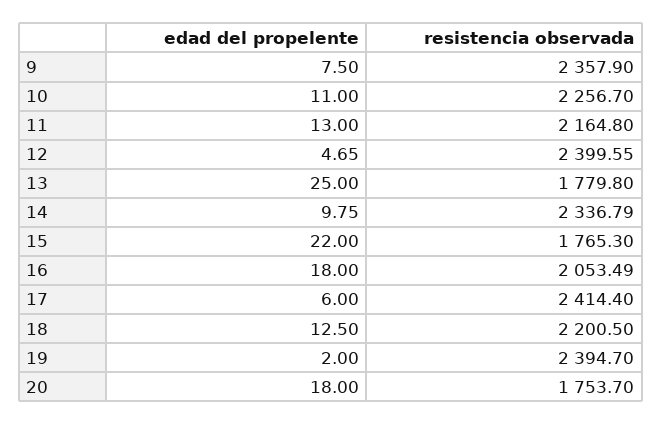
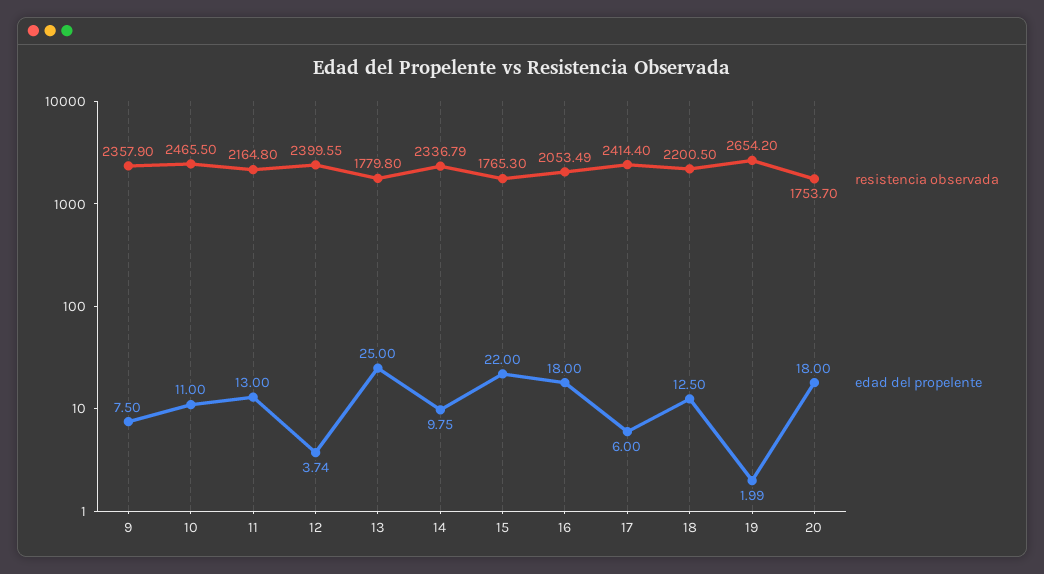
  {
    "edad del propelente": {
      "9": 7.5,
      "10": 11,
      "11": 13,
-     "12": 4.65,
+     "12": 3.74,
      "13": 25,
      "14": 9.75,
      "15": 22,
      "16": 18,
      "17": 6,
      "18": 12.5,
-     "19": 2,
+     "19": 1.99,
      "20": 18
    },
    "resistencia observada": {
      "9": 2357.9,
-     "10": 2256.7,
+     "10": 2465.5,
      "11": 2164.8,
      "12": 2399.55,
      "13": 1779.8,
      "14": 2336.79,
      "15": 1765.3,
      "16": 2053.49,
      "17": 2414.4,
      "18": 2200.5,
-     "19": 2394.7,
+     "19": 2654.2,
      "20": 1753.7
    }
  }

